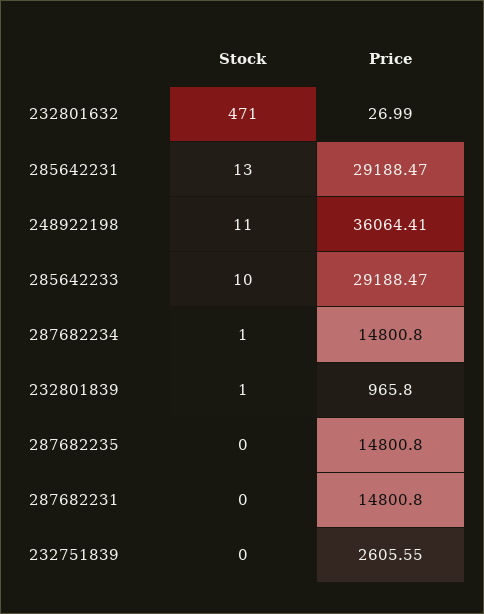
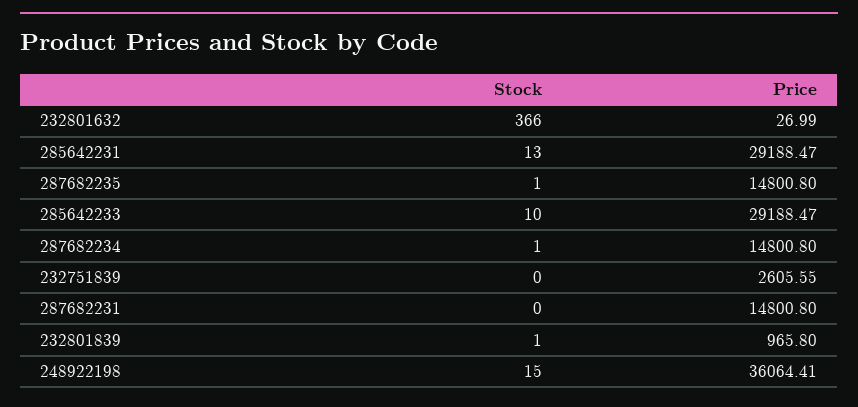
  {
    "Stock": {
-     "232801632": 471,
+     "232801632": 366,
      "285642231": 13,
-     "248922198": 11,
+     "248922198": 15,
      "285642233": 10,
      "287682234": 1,
      "232801839": 1,
-     "287682235": 0,
+     "287682235": 1,
      "287682231": 0,
      "232751839": 0
    },
    "Price": {
      "232801632": 26.99,
      "285642231": 29188.47,
      "248922198": 36064.41,
      "285642233": 29188.47,
      "287682234": 14800.8,
      "232801839": 965.8,
      "287682235": 14800.8,
      "287682231": 14800.8,
      "232751839": 2605.55
    }
  }

